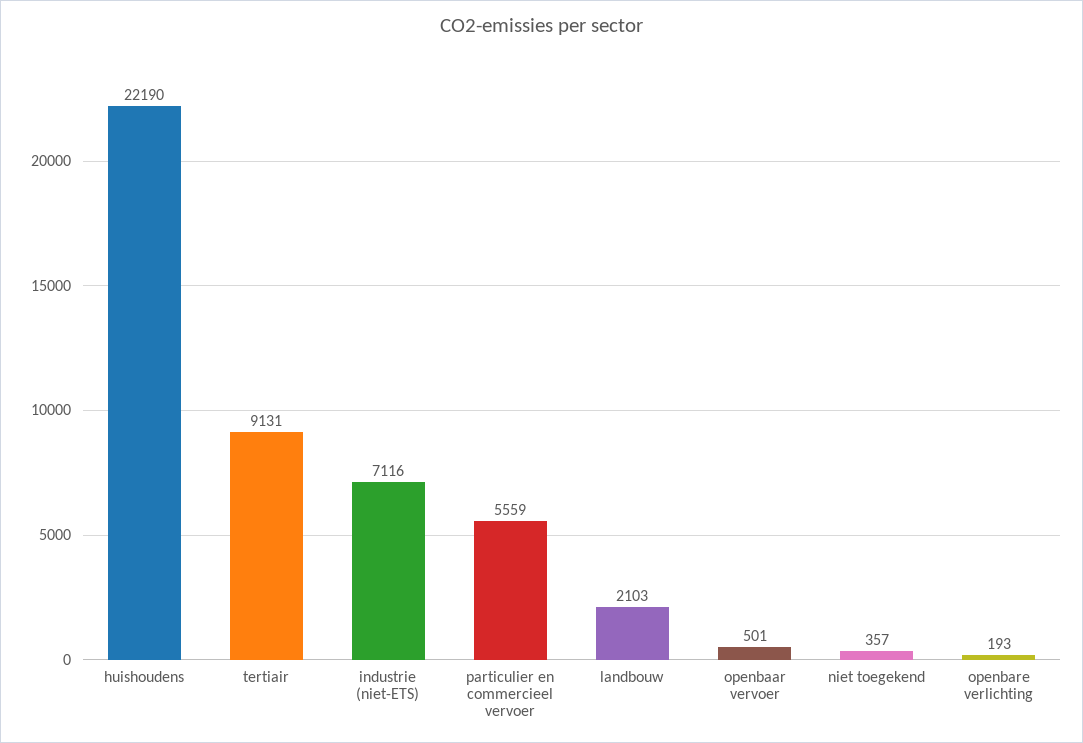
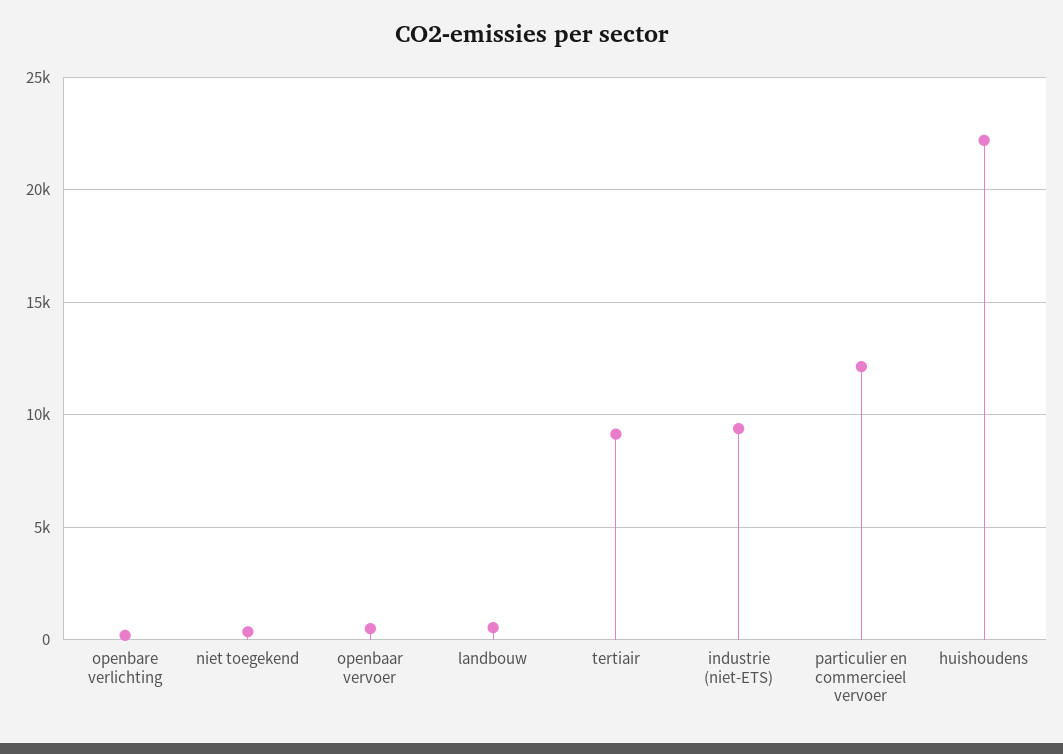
  {
    "huishoudens": 22190,
    "tertiair": 9131,
-   "industrie (niet-ETS)": 7116,
+   "industrie (niet-ETS)": 9500,
-   "particulier en commercieel vervoer": 5559,
+   "particulier en commercieel vervoer": 12000,
-   "landbouw": 2103,
+   "landbouw": 500,
    "openbaar vervoer": 501,
    "niet toegekend": 357,
    "openbare verlichting": 193
  }

